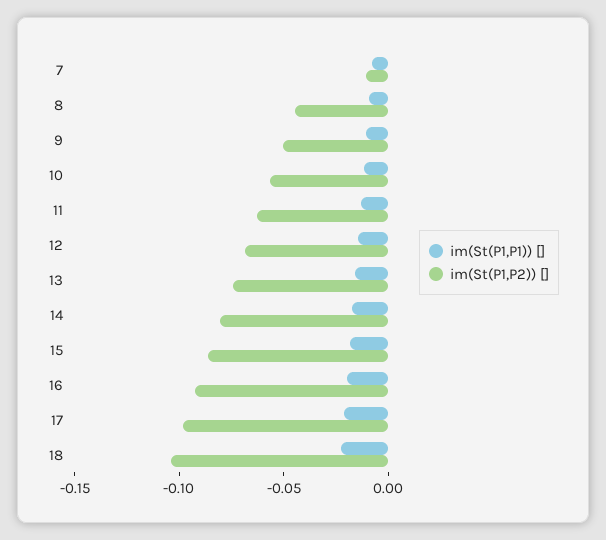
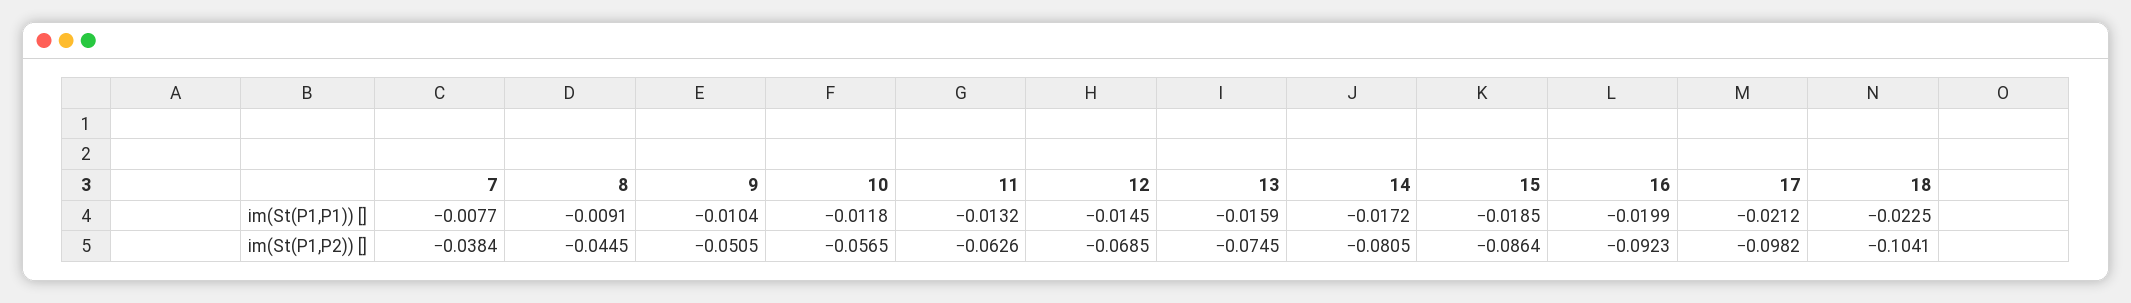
  {
    "im(St(P1,P1)) []": {
      "7": -0.0077,
      "8": -0.0091,
      "9": -0.0104,
      "10": -0.0118,
      "11": -0.0132,
      "12": -0.0145,
      "13": -0.0159,
      "14": -0.0172,
      "15": -0.0185,
      "16": -0.0199,
      "17": -0.0212,
      "18": -0.0225
    },
    "im(St(P1,P2)) []": {
-     "7": -0.01,
+     "7": -0.0384,
      "8": -0.0445,
      "9": -0.0505,
      "10": -0.0565,
      "11": -0.0626,
      "12": -0.0685,
      "13": -0.0745,
      "14": -0.0805,
      "15": -0.0864,
      "16": -0.0923,
      "17": -0.0982,
      "18": -0.1041
    }
  }

